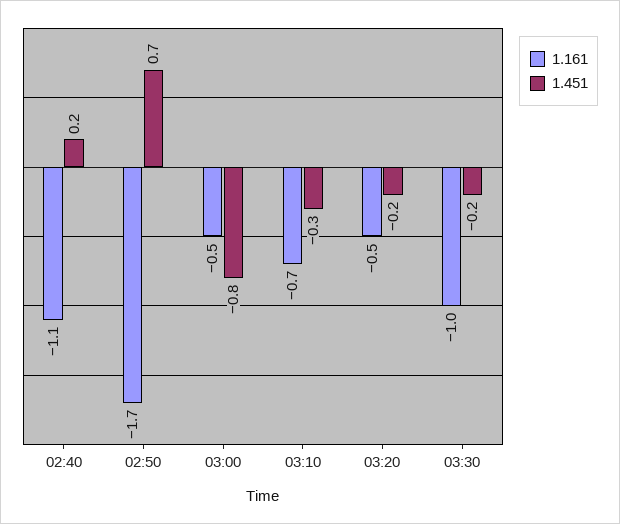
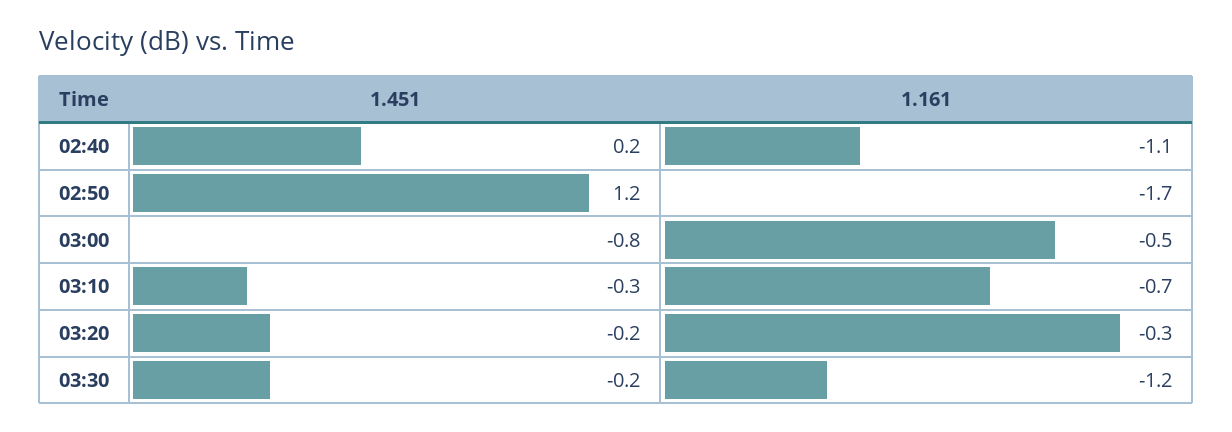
  {
    "1.161": {
      "02:40": -1.1,
      "02:50": -1.7,
      "03:00": -0.5,
      "03:10": -0.7,
-     "03:20": -0.5,
+     "03:20": -0.3,
-     "03:30": -1
+     "03:30": -1.2
    },
    "1.451": {
      "02:40": 0.2,
-     "02:50": 0.7,
+     "02:50": 1.2,
      "03:00": -0.8,
      "03:10": -0.3,
      "03:20": -0.2,
      "03:30": -0.2
    }
  }

